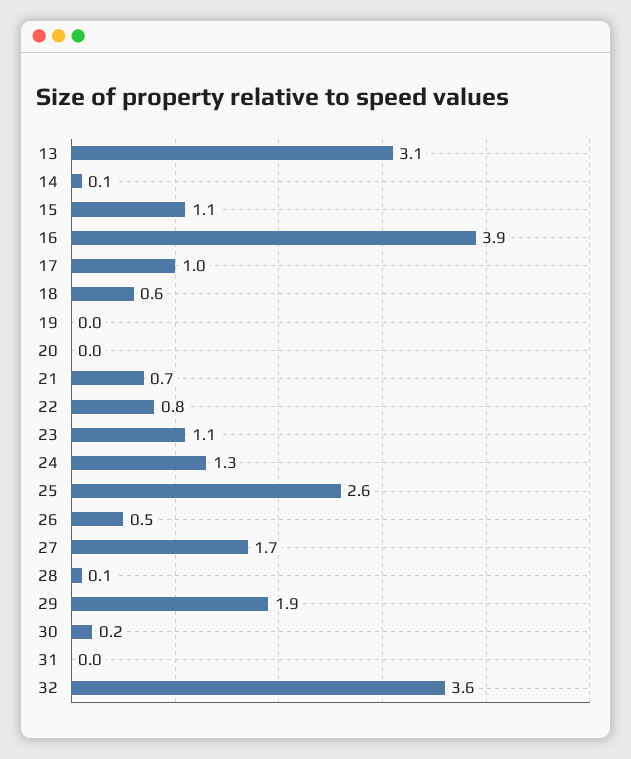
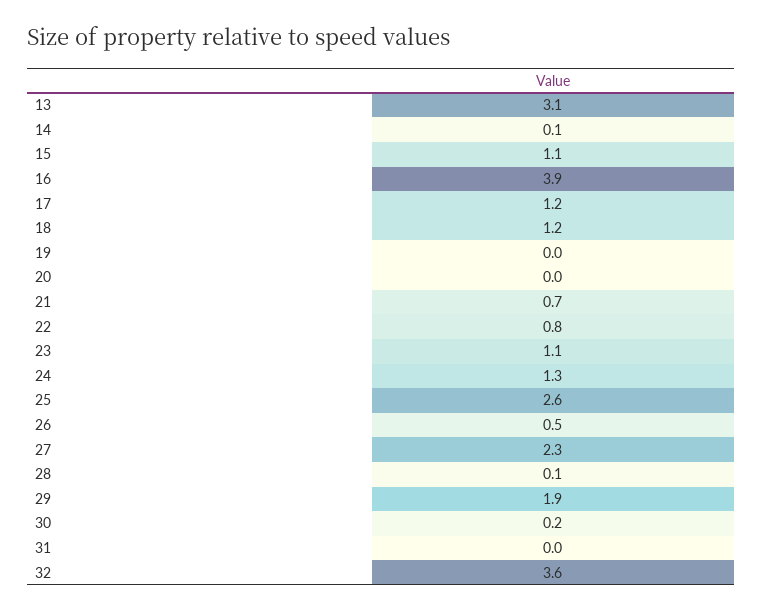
  {
    "13": 3.1,
    "14": 0.1,
    "15": 1.1,
    "16": 3.9,
-   "17": 1,
+   "17": 1.2,
-   "18": 0.6,
+   "18": 1.2,
    "19": 0,
    "20": 0,
    "21": 0.7,
    "22": 0.8,
    "23": 1.1,
    "24": 1.3,
    "25": 2.6,
    "26": 0.5,
-   "27": 1.7,
+   "27": 2.3,
    "28": 0.1,
    "29": 1.9,
    "30": 0.2,
    "31": 0,
    "32": 3.6
  }

